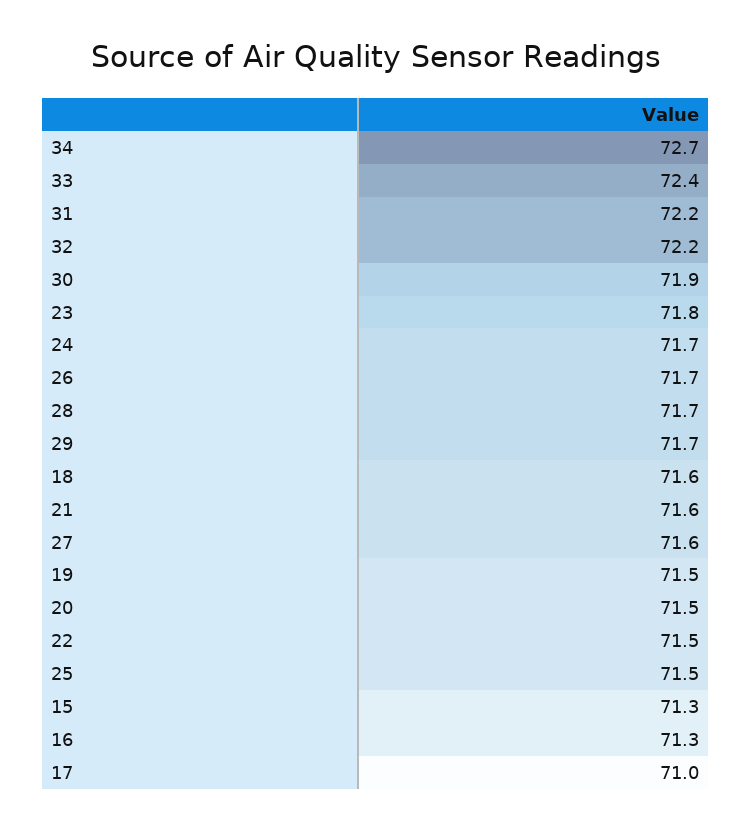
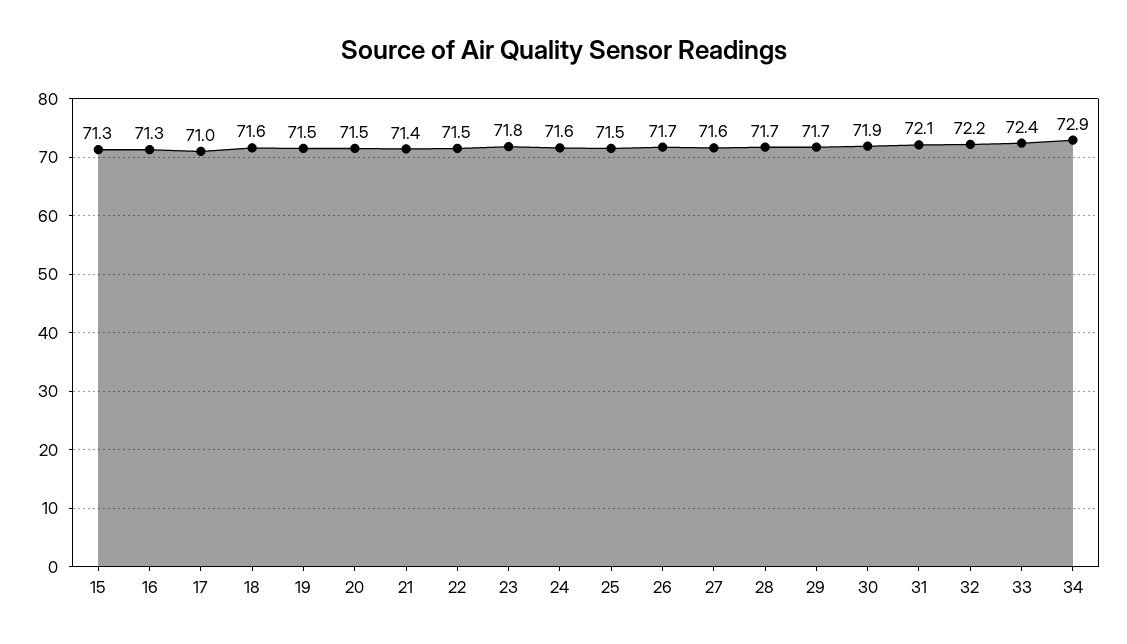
  {
-   "34": 72.7,
+   "34": 72.9,
    "33": 72.4,
-   "31": 72.2,
+   "31": 72.1,
    "32": 72.2,
    "30": 71.9,
    "23": 71.8,
-   "24": 71.7,
+   "24": 71.6,
    "26": 71.7,
    "28": 71.7,
    "29": 71.7,
    "18": 71.6,
-   "21": 71.6,
+   "21": 71.4,
    "27": 71.6,
    "19": 71.5,
    "20": 71.5,
    "22": 71.5,
    "25": 71.5,
    "15": 71.3,
    "16": 71.3,
    "17": 71
  }

